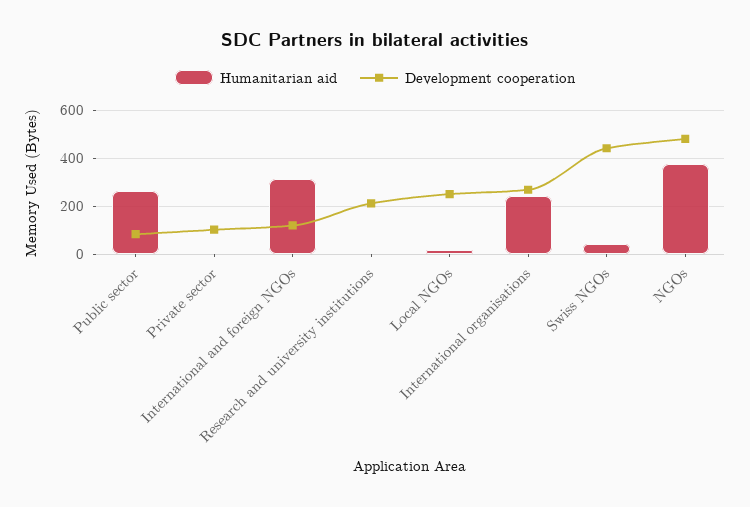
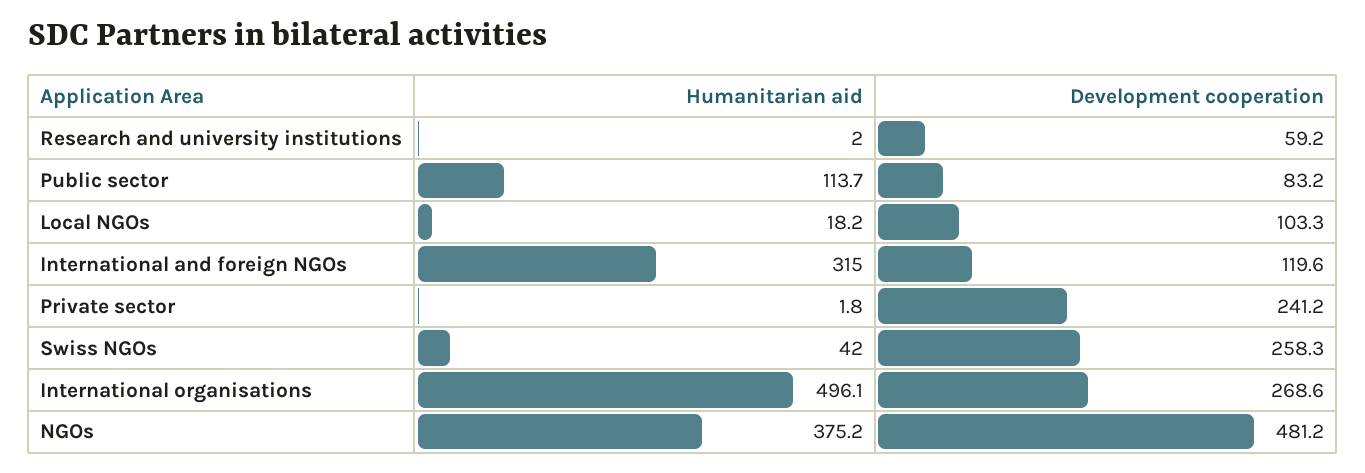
  {
    "Humanitarian aid": {
-     "Public sector": 250,
+     "Public sector": 113.7,
      "Private sector": 1.8,
      "International and foreign NGOs": 315,
      "Research and university institutions": 2,
      "Local NGOs": 18.2,
-     "International organisations": 250,
+     "International organisations": 496.1,
      "Swiss NGOs": 42,
      "NGOs": 375.2
    },
    "Development cooperation": {
      "Public sector": 83.2,
-     "Private sector": 100,
+     "Private sector": 241.2,
      "International and foreign NGOs": 119.6,
-     "Research and university institutions": 200,
+     "Research and university institutions": 59.2,
-     "Local NGOs": 250,
+     "Local NGOs": 103.3,
      "International organisations": 268.6,
-     "Swiss NGOs": 450,
+     "Swiss NGOs": 258.3,
      "NGOs": 481.2
    }
  }

